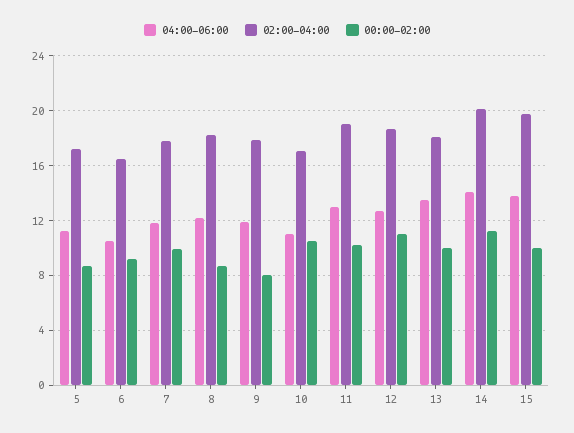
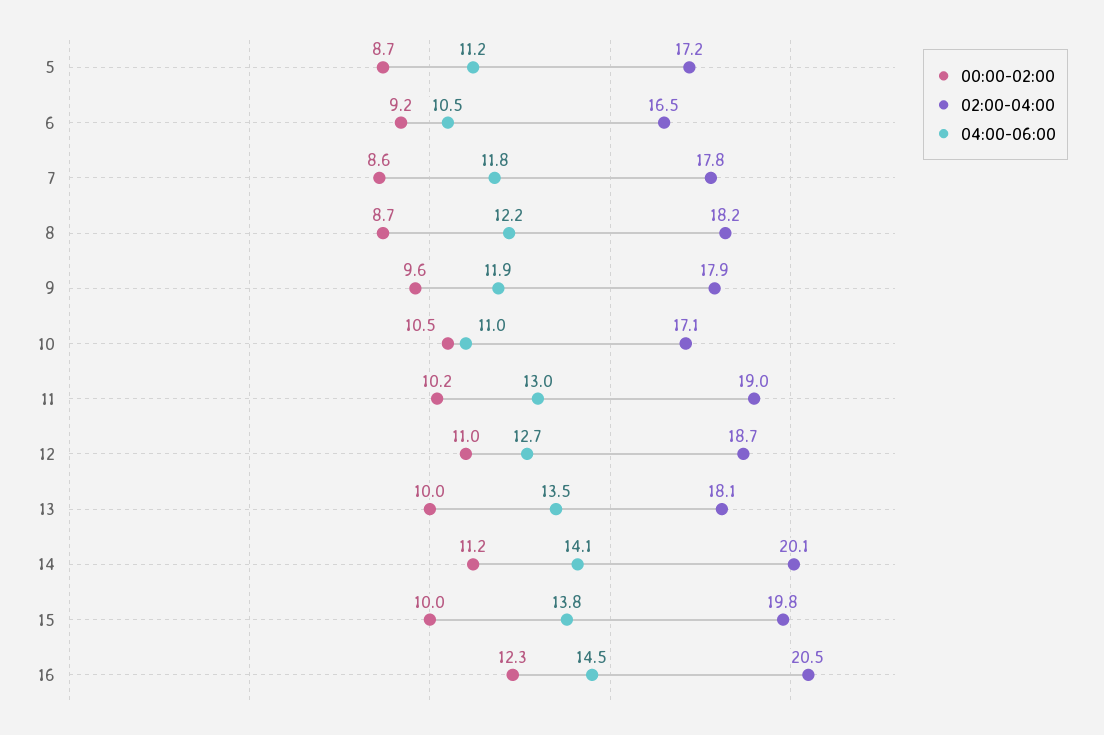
  {
    "04:00-06:00": {
      "5": 11.2,
      "6": 10.5,
      "7": 11.8,
      "8": 12.2,
      "9": 11.9,
      "10": 11,
      "11": 13,
      "12": 12.7,
      "13": 13.5,
      "14": 14.1,
-     "15": 13.8
+     "15": 13.8,
+     "16": 14.5
    },
    "02:00-04:00": {
      "5": 17.2,
      "6": 16.5,
      "7": 17.8,
      "8": 18.2,
      "9": 17.9,
      "10": 17.1,
      "11": 19,
      "12": 18.7,
      "13": 18.1,
      "14": 20.1,
-     "15": 19.8
+     "15": 19.8,
+     "16": 20.5
    },
    "00:00-02:00": {
      "5": 8.7,
      "6": 9.2,
-     "7": 10,
+     "7": 8.6,
      "8": 8.7,
-     "9": 8,
+     "9": 9.6,
      "10": 10.5,
      "11": 10.2,
      "12": 11,
      "13": 10,
      "14": 11.2,
-     "15": 10
+     "15": 10,
+     "16": 12.3
    }
  }

